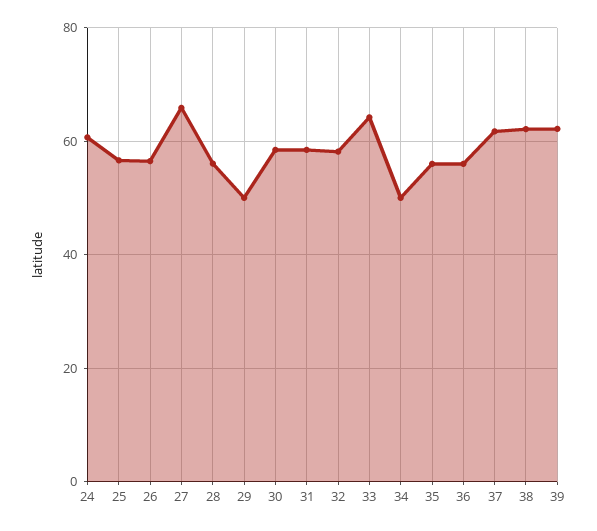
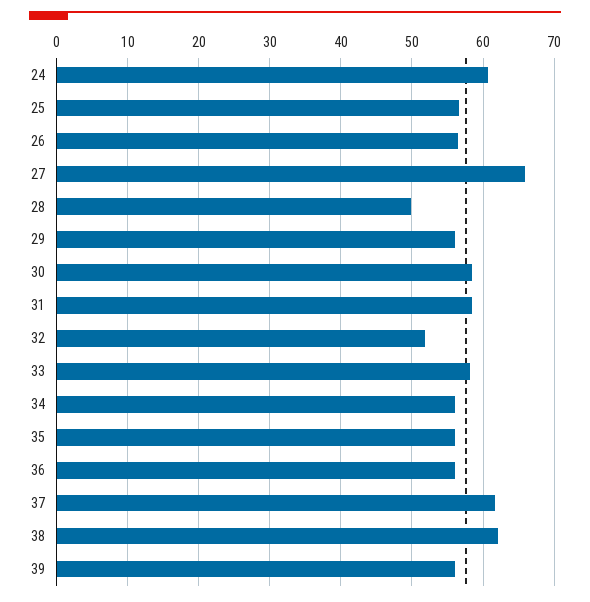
  {
    "24": 61,
    "25": 57,
    "26": 57,
    "27": 66,
-   "28": 56,
+   "28": 50,
-   "29": 50,
+   "29": 56,
    "30": 59,
    "31": 59,
-   "32": 58,
+   "32": 52,
-   "33": 64,
+   "33": 58,
-   "34": 50,
+   "34": 56,
    "35": 56,
    "36": 56,
    "37": 62,
    "38": 62,
-   "39": 62
+   "39": 56
  }

